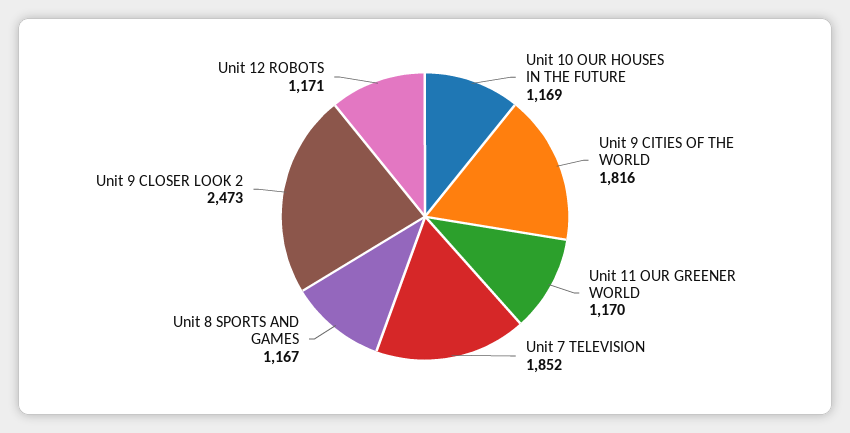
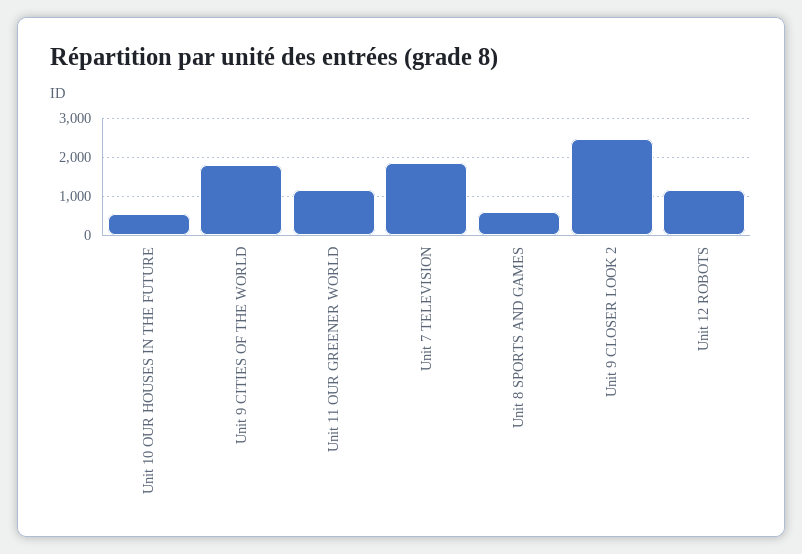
  {
-   "Unit 10 OUR HOUSES IN THE FUTURE": 1169,
+   "Unit 10 OUR HOUSES IN THE FUTURE": 600,
    "Unit 9 CITIES OF THE WORLD": 1816,
    "Unit 11 OUR GREENER WORLD": 1170,
    "Unit 7 TELEVISION": 1852,
-   "Unit 8 SPORTS AND GAMES": 1167,
+   "Unit 8 SPORTS AND GAMES": 600,
    "Unit 9 CLOSER LOOK 2": 2473,
    "Unit 12 ROBOTS": 1171
  }

